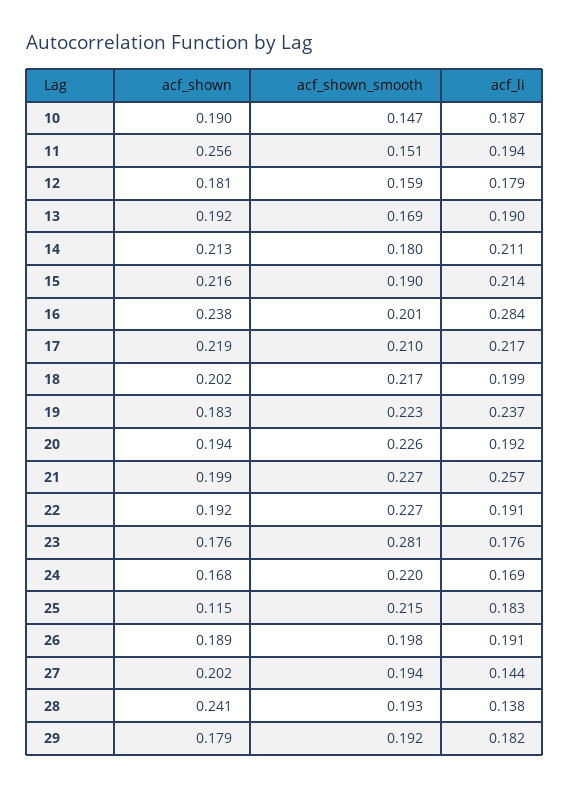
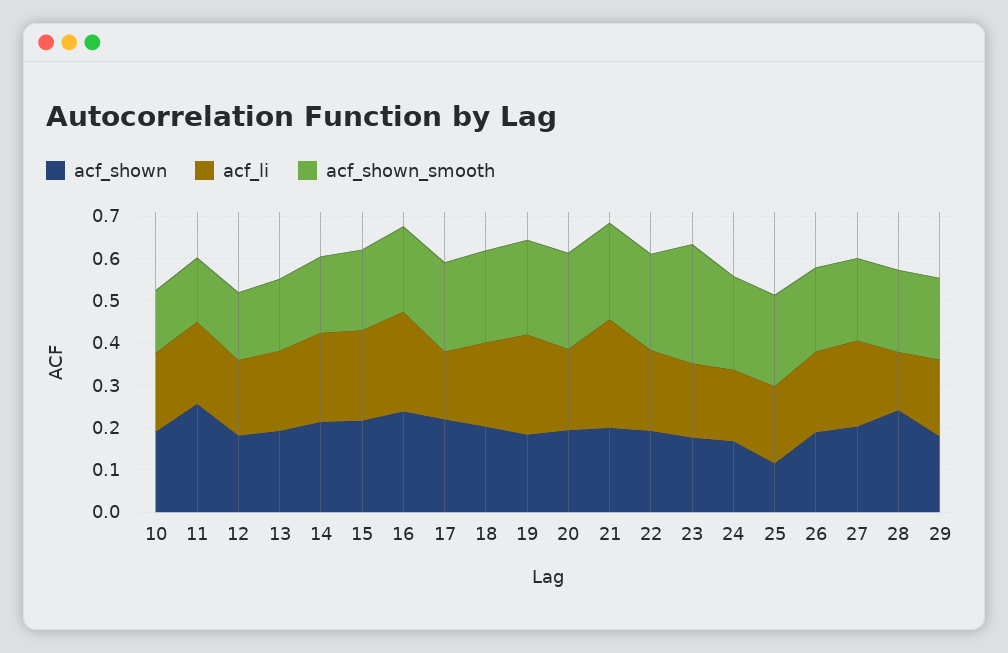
  {
    "acf_shown": {
      "10": 0.19,
      "11": 0.256,
      "12": 0.181,
      "13": 0.192,
      "14": 0.213,
      "15": 0.216,
      "16": 0.238,
      "17": 0.219,
      "18": 0.202,
      "19": 0.183,
      "20": 0.194,
      "21": 0.199,
      "22": 0.192,
      "23": 0.176,
      "24": 0.168,
      "25": 0.115,
      "26": 0.189,
      "27": 0.202,
      "28": 0.241,
      "29": 0.179
    },
    "acf_shown_smooth": {
      "10": 0.147,
      "11": 0.151,
      "12": 0.159,
      "13": 0.169,
      "14": 0.18,
      "15": 0.19,
      "16": 0.201,
      "17": 0.21,
      "18": 0.217,
      "19": 0.223,
      "20": 0.226,
      "21": 0.227,
      "22": 0.227,
      "23": 0.281,
      "24": 0.22,
      "25": 0.215,
      "26": 0.198,
      "27": 0.194,
      "28": 0.193,
      "29": 0.192
    },
    "acf_li": {
      "10": 0.187,
      "11": 0.194,
      "12": 0.179,
      "13": 0.19,
      "14": 0.211,
      "15": 0.214,
-     "16": 0.284,
+     "16": 0.24,
-     "17": 0.217,
+     "17": 0.16,
      "18": 0.199,
      "19": 0.237,
      "20": 0.192,
      "21": 0.257,
      "22": 0.191,
      "23": 0.176,
      "24": 0.169,
      "25": 0.183,
      "26": 0.191,
-     "27": 0.144,
+     "27": 0.2,
      "28": 0.138,
      "29": 0.182
    }
  }

